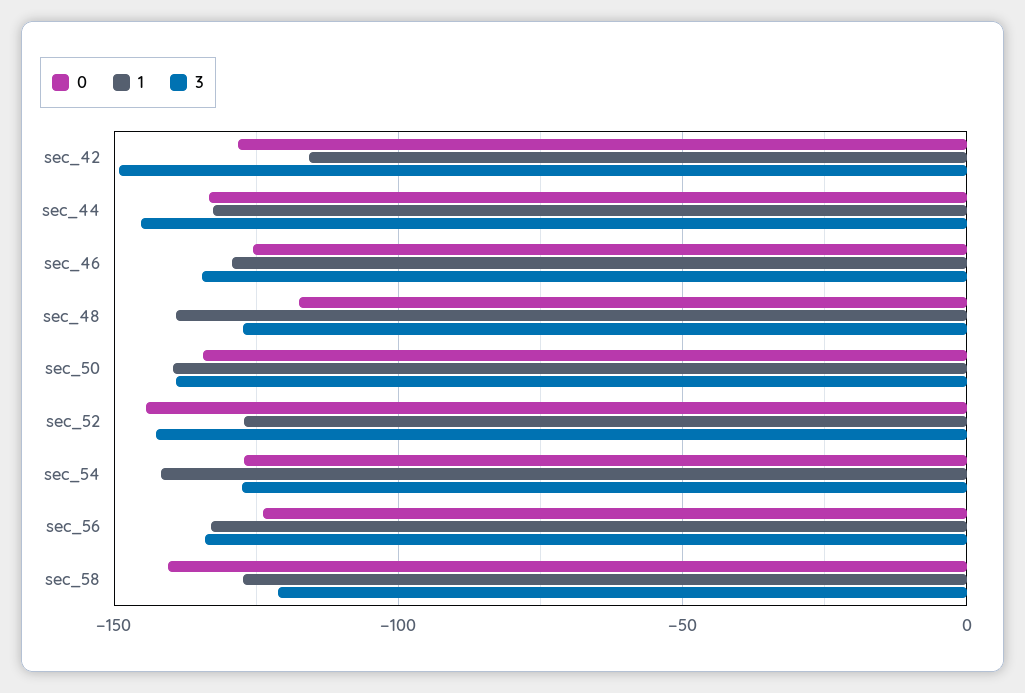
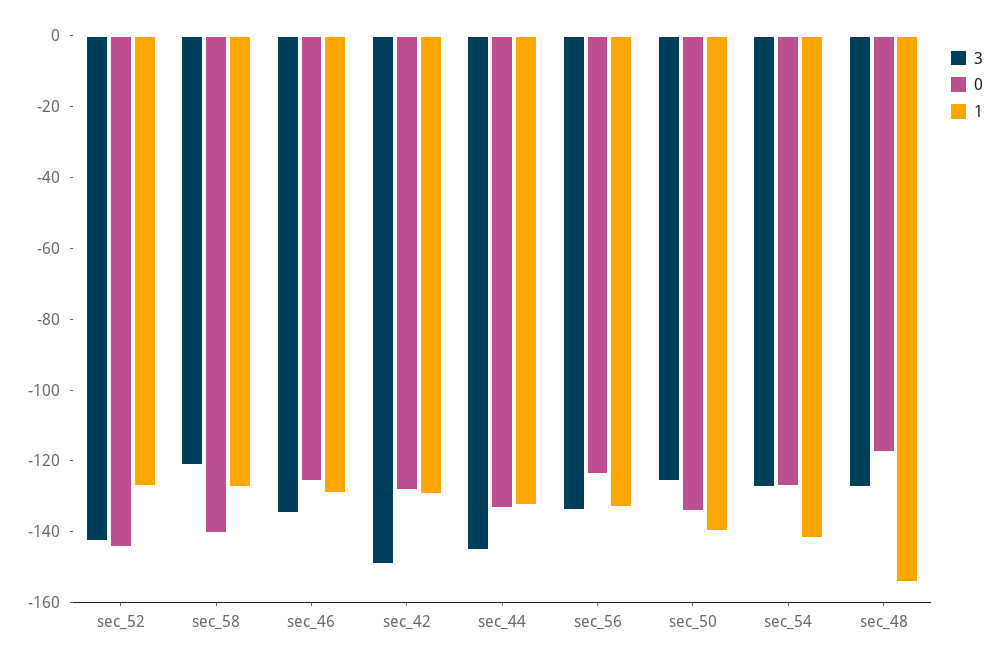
  {
    "0": {
      "sec_42": -130,
      "sec_44": -135,
      "sec_46": -125,
      "sec_48": -120,
      "sec_50": -135,
      "sec_52": -145,
      "sec_54": -125,
      "sec_56": -125,
      "sec_58": -140
    },
    "1": {
-     "sec_42": -115,
+     "sec_42": -130,
      "sec_44": -135,
      "sec_46": -130,
-     "sec_48": -140,
+     "sec_48": -155,
      "sec_50": -140,
      "sec_52": -125,
      "sec_54": -140,
      "sec_56": -135,
      "sec_58": -125
    },
    "3": {
      "sec_42": -150,
      "sec_44": -145,
      "sec_46": -135,
      "sec_48": -125,
-     "sec_50": -140,
+     "sec_50": -125,
      "sec_52": -145,
      "sec_54": -130,
      "sec_56": -135,
      "sec_58": -120
    }
  }

